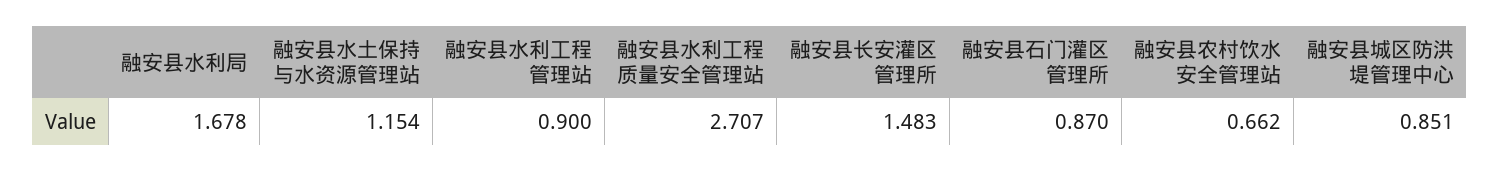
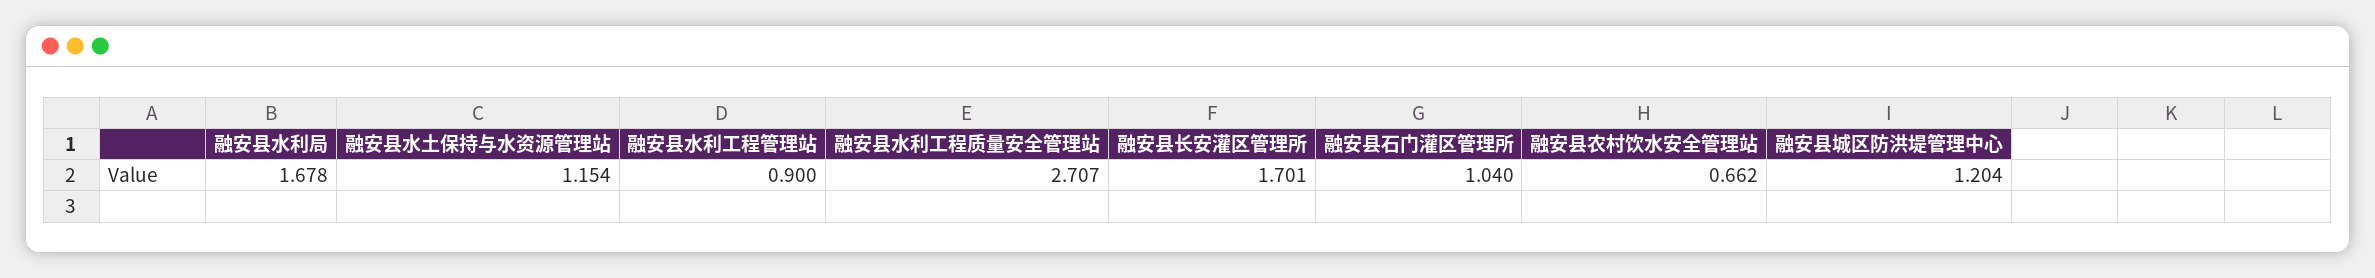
  {
    "融安县水利局": 1.678,
    "融安县水土保持与水资源管理站": 1.154,
    "融安县水利工程管理站": 0.9,
    "融安县水利工程质量安全管理站": 2.707,
-   "融安县长安灌区管理所": 1.483,
+   "融安县长安灌区管理所": 1.701,
-   "融安县石门灌区管理所": 0.87,
+   "融安县石门灌区管理所": 1.04,
    "融安县农村饮水安全管理站": 0.662,
-   "融安县城区防洪堤管理中心": 0.851
+   "融安县城区防洪堤管理中心": 1.204
  }

